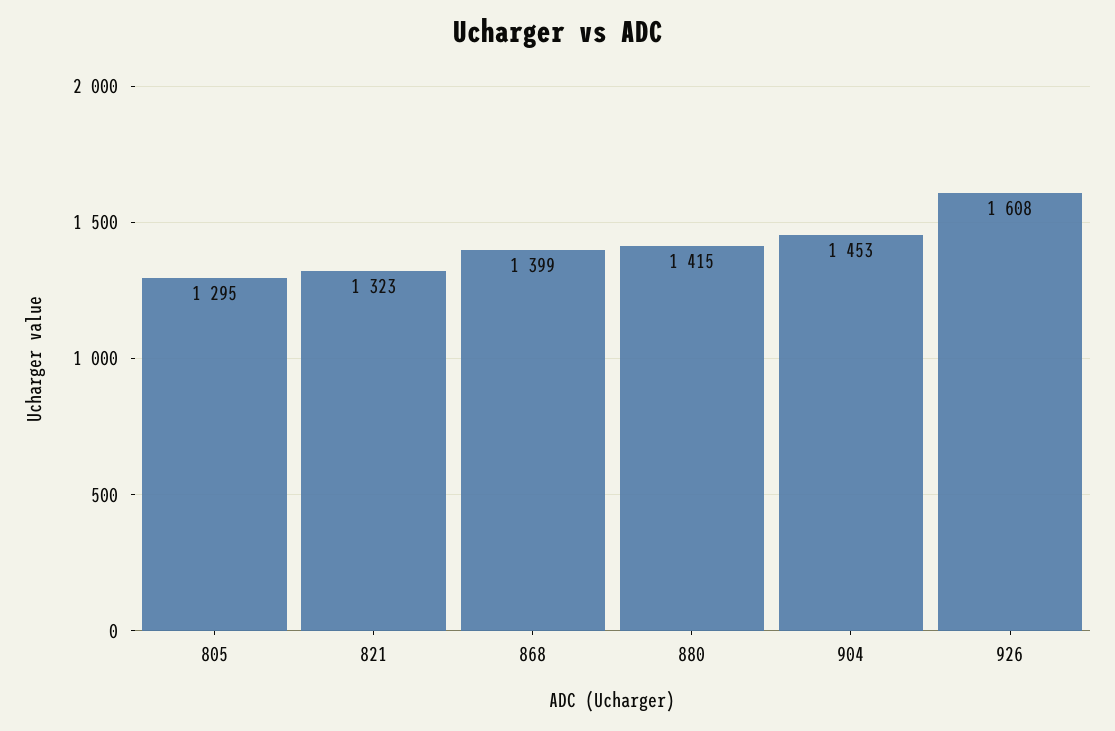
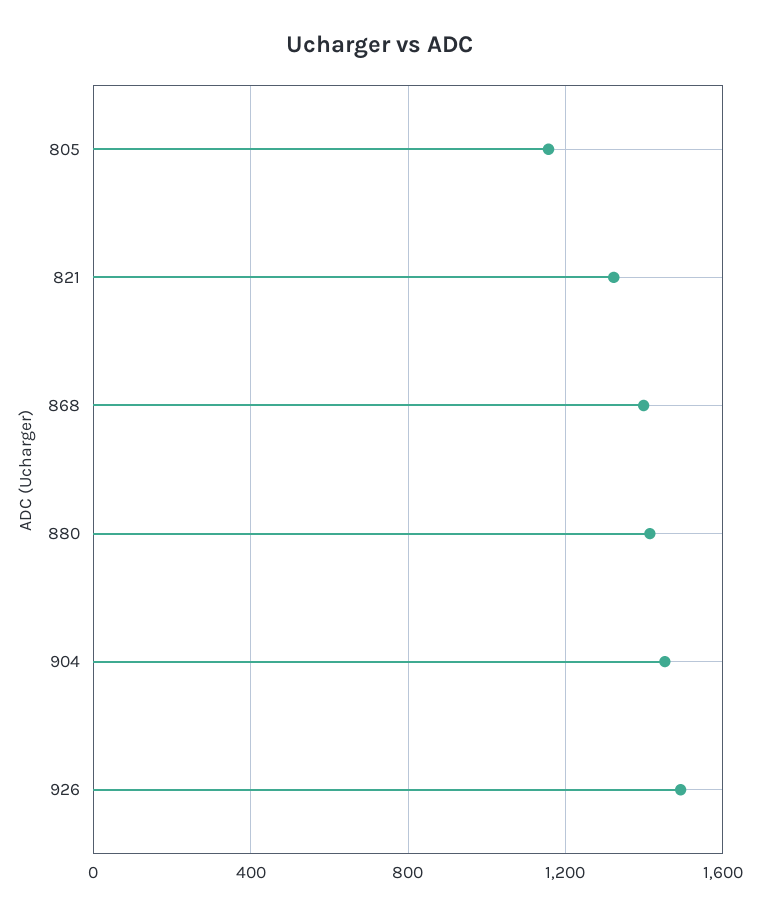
  {
-   "805": 1295,
+   "805": 1150,
    "821": 1323,
    "868": 1399,
    "880": 1415,
    "904": 1453,
-   "926": 1608
+   "926": 1500
  }

